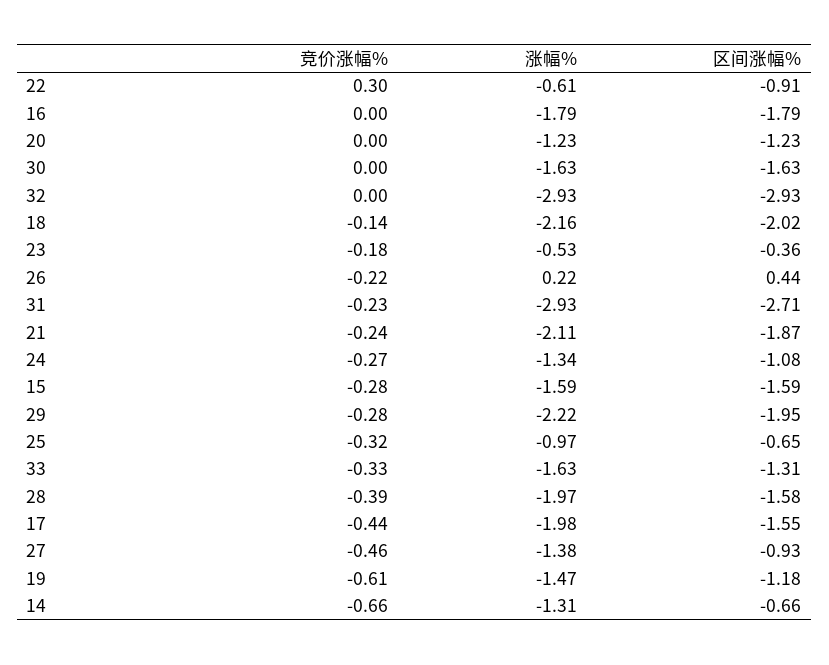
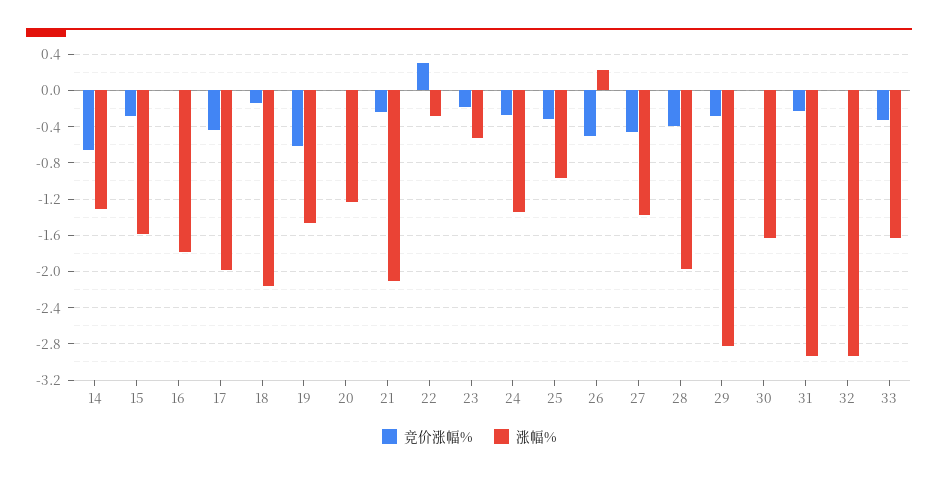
  {
    "竞价涨幅%": {
      "22": 0.3,
      "16": 0,
      "20": 0,
      "30": 0,
      "32": 0,
      "18": -0.14,
      "23": -0.18,
-     "26": -0.22,
+     "26": -0.5,
      "31": -0.23,
      "21": -0.24,
      "24": -0.27,
      "15": -0.28,
      "29": -0.28,
      "25": -0.32,
      "33": -0.33,
      "28": -0.39,
      "17": -0.44,
      "27": -0.46,
      "19": -0.61,
      "14": -0.66
    },
    "涨幅%": {
-     "22": -0.61,
+     "22": -0.3,
      "16": -1.79,
      "20": -1.23,
      "30": -1.63,
      "32": -2.93,
      "18": -2.16,
      "23": -0.53,
      "26": 0.22,
      "31": -2.93,
      "21": -2.11,
      "24": -1.34,
      "15": -1.59,
-     "29": -2.22,
+     "29": -2.8,
      "25": -0.97,
      "33": -1.63,
      "28": -1.97,
      "17": -1.98,
      "27": -1.38,
      "19": -1.47,
      "14": -1.31
-   },
+   }
-   "区间涨幅%": {
-     "22": -0.91,
-     "16": -1.79,
-     "20": -1.23,
-     "30": -1.63,
-     "32": -2.93,
-     "18": -2.02,
-     "23": -0.36,
-     "26": 0.44,
-     "31": -2.71,
-     "21": -1.87,
-     "24": -1.08,
-     "15": -1.59,
-     "29": -1.95,
-     "25": -0.65,
-     "33": -1.31,
-     "28": -1.58,
-     "17": -1.55,
-     "27": -0.93,
-     "19": -1.18,
-     "14": -0.66
-   }
  }

